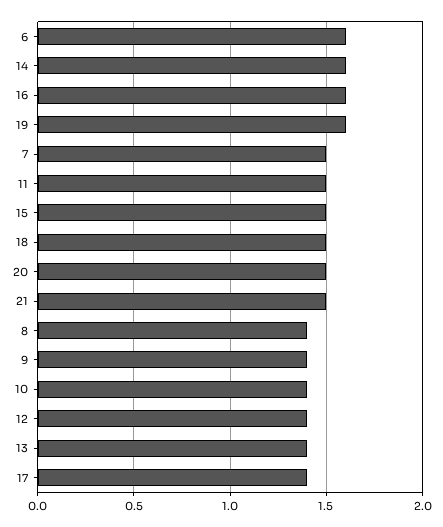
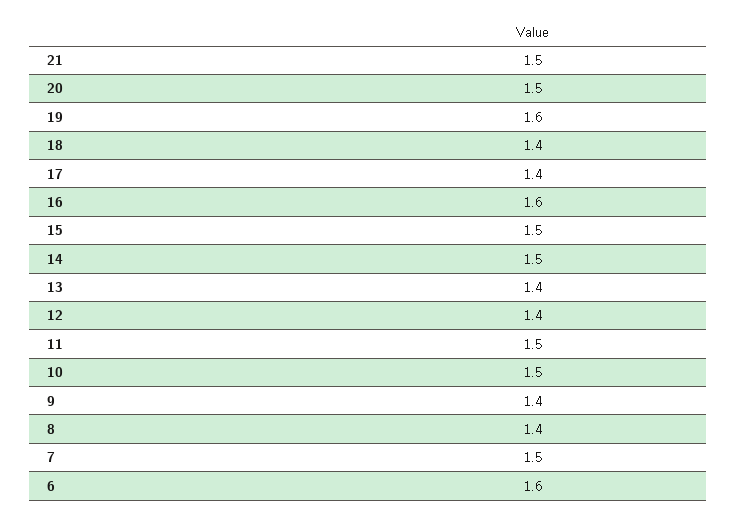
  {
    "6": 1.6,
-   "14": 1.6,
+   "14": 1.5,
    "16": 1.6,
    "19": 1.6,
    "7": 1.5,
    "11": 1.5,
    "15": 1.5,
-   "18": 1.5,
+   "18": 1.4,
    "20": 1.5,
    "21": 1.5,
    "8": 1.4,
    "9": 1.4,
-   "10": 1.4,
+   "10": 1.5,
    "12": 1.4,
    "13": 1.4,
    "17": 1.4
  }

